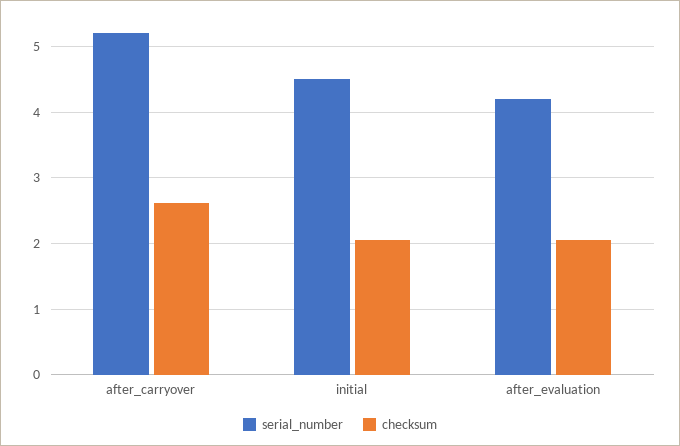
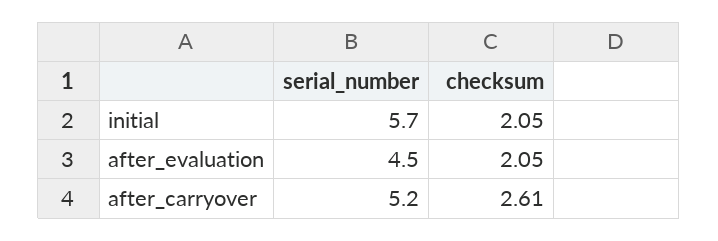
  {
    "serial_number": {
      "after_carryover": 5.2,
-     "initial": 4.5,
+     "initial": 5.7,
-     "after_evaluation": 4.2
+     "after_evaluation": 4.5
    },
    "checksum": {
      "after_carryover": 2.61,
      "initial": 2.05,
      "after_evaluation": 2.05
    }
  }

